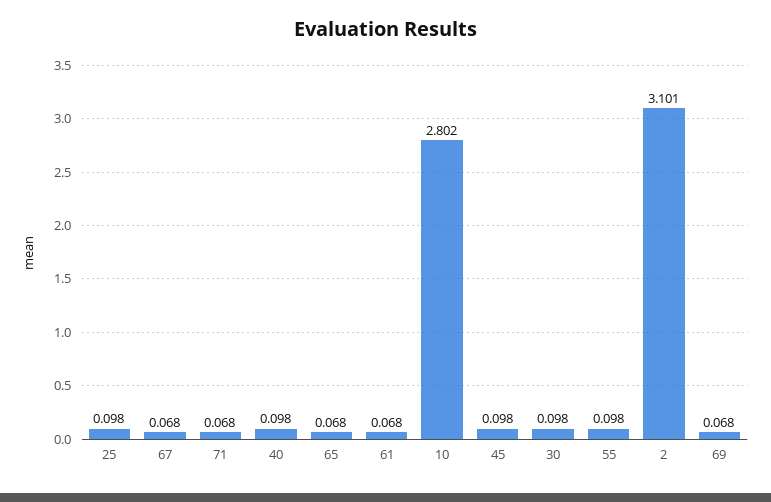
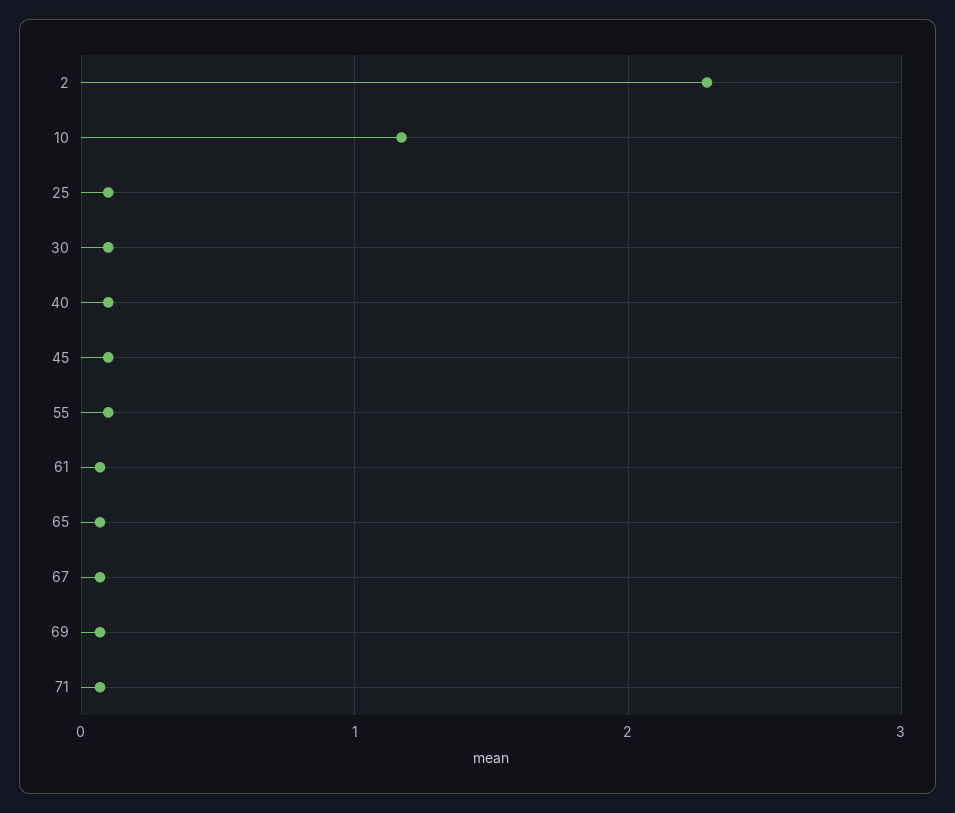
  {
    "25": 0.098,
    "67": 0.068,
    "71": 0.068,
    "40": 0.098,
    "65": 0.068,
    "61": 0.068,
-   "10": 2.802,
+   "10": 1.2,
    "45": 0.098,
    "30": 0.098,
    "55": 0.098,
-   "2": 3.101,
+   "2": 2.3,
    "69": 0.068
  }

